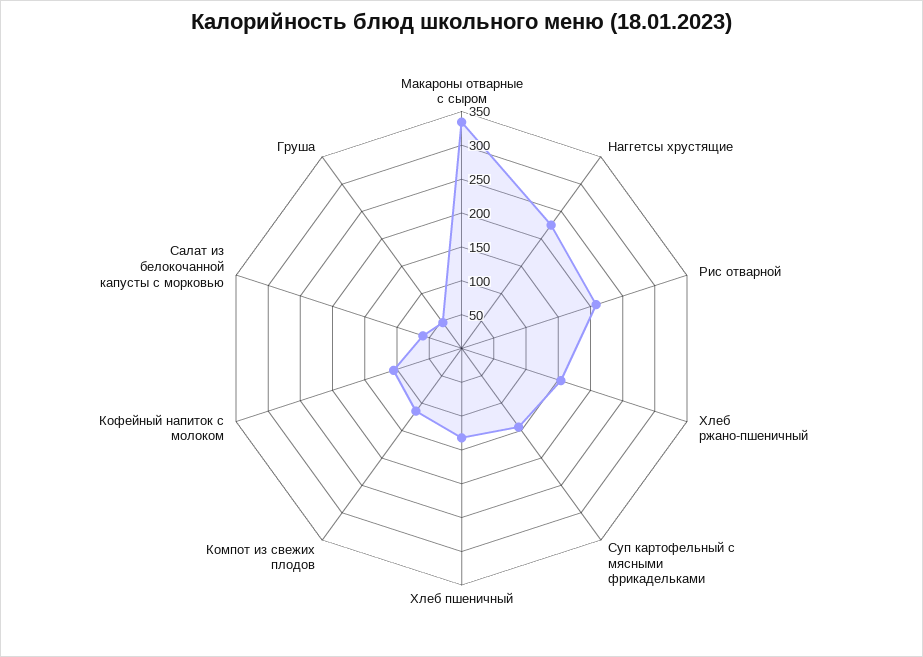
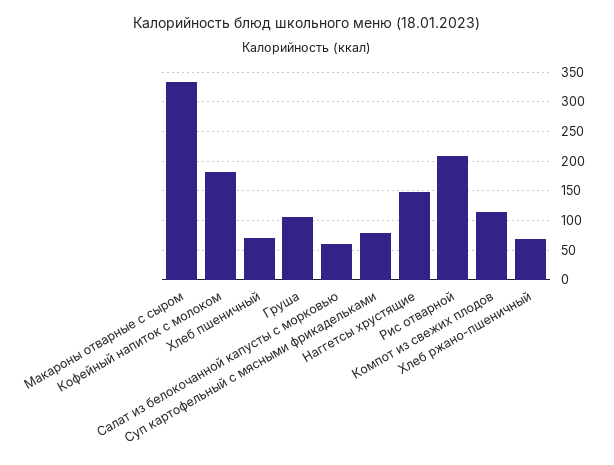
  {
    "Макароны отварные с сыром": 325,
-   "Наггетсы хрустящие": 225,
+   "Наггетсы хрустящие": 150,
    "Рис отварной": 200,
-   "Хлеб ржано-пшеничный": 150,
+   "Хлеб ржано-пшеничный": 75,
-   "Суп картофельный с мясными фрикадельками": 150,
+   "Суп картофельный с мясными фрикадельками": 75,
-   "Хлеб пшеничный": 125,
+   "Хлеб пшеничный": 75,
    "Компот из свежих плодов": 125,
-   "Кофейный напиток с молоком": 100,
+   "Кофейный напиток с молоком": 175,
    "Салат из белокочанной капусты с морковью": 50,
-   "Груша": 50
+   "Груша": 100
  }

